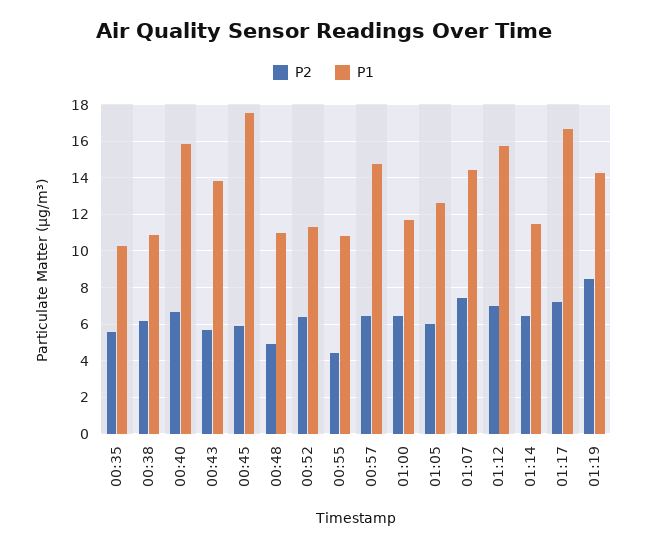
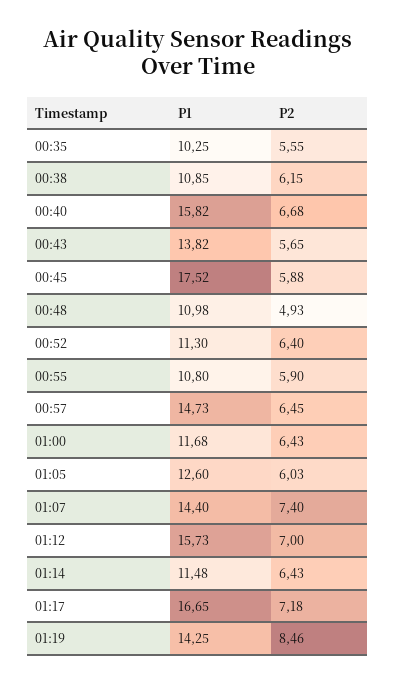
  {
    "P2": {
      "00:35": 5.55,
      "00:38": 6.15,
      "00:40": 6.68,
      "00:43": 5.65,
      "00:45": 5.88,
      "00:48": 4.93,
      "00:52": 6.4,
-     "00:55": 4.5,
+     "00:55": 5.9,
      "00:57": 6.45,
      "01:00": 6.43,
      "01:05": 6.03,
      "01:07": 7.4,
      "01:12": 7,
      "01:14": 6.43,
      "01:17": 7.18,
      "01:19": 8.46
    },
    "P1": {
      "00:35": 10.25,
      "00:38": 10.85,
      "00:40": 15.82,
      "00:43": 13.82,
      "00:45": 17.52,
      "00:48": 10.98,
      "00:52": 11.3,
      "00:55": 10.8,
      "00:57": 14.73,
      "01:00": 11.68,
      "01:05": 12.6,
      "01:07": 14.4,
      "01:12": 15.73,
      "01:14": 11.48,
      "01:17": 16.65,
      "01:19": 14.25
    }
  }

